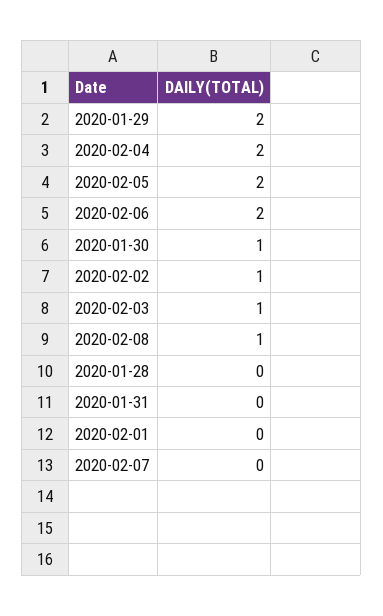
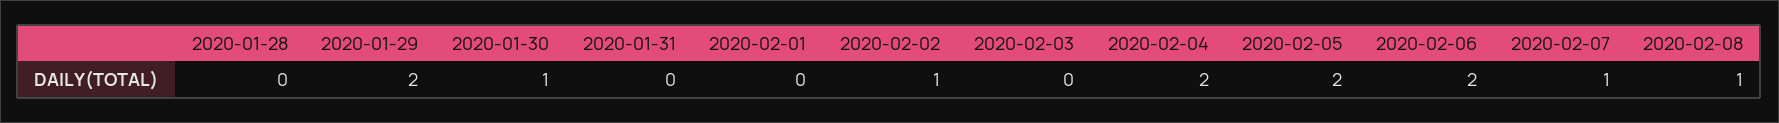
  {
    "2020-01-29": 2,
    "2020-02-04": 2,
    "2020-02-05": 2,
    "2020-02-06": 2,
    "2020-01-30": 1,
    "2020-02-02": 1,
-   "2020-02-03": 1,
+   "2020-02-03": 0,
    "2020-02-08": 1,
    "2020-01-28": 0,
    "2020-01-31": 0,
    "2020-02-01": 0,
-   "2020-02-07": 0
+   "2020-02-07": 1
  }

